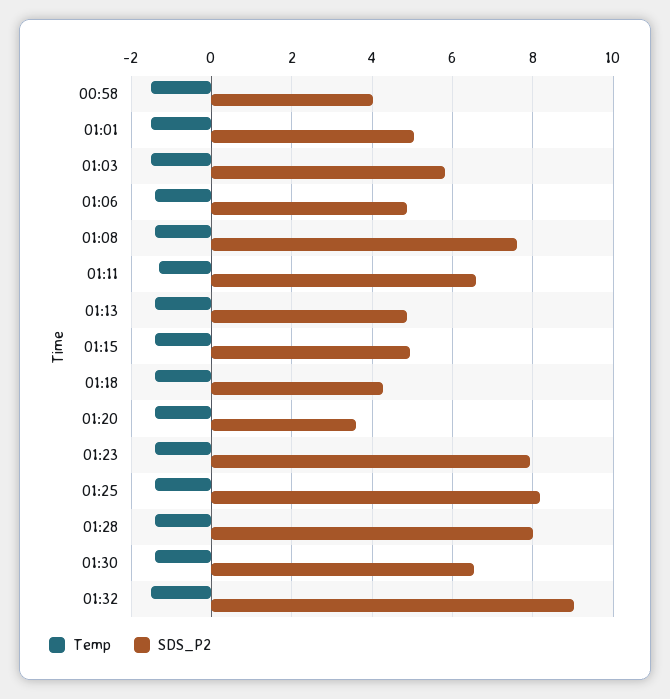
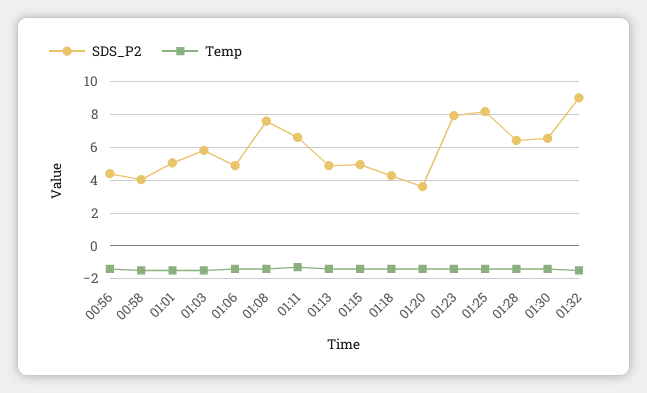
  {
    "Temp": {
      "00:58": -1.6,
      "01:01": -1.6,
      "01:03": -1.6,
      "01:06": -1.4,
      "01:08": -1.4,
      "01:11": -1.4,
      "01:13": -1.4,
      "01:15": -1.4,
      "01:18": -1.4,
      "01:20": -1.4,
      "01:23": -1.4,
      "01:25": -1.4,
      "01:28": -1.4,
      "01:30": -1.4,
-     "01:32": -1.6
+     "01:32": -1.6,
+     "00:56": -1.5
    },
    "SDS_P2": {
      "00:58": 4,
      "01:01": 5,
      "01:03": 5.8,
      "01:06": 4.8,
      "01:08": 7.6,
      "01:11": 6.6,
      "01:13": 4.8,
      "01:15": 5,
      "01:18": 4.2,
      "01:20": 3.6,
      "01:23": 8,
      "01:25": 8.2,
-     "01:28": 8,
+     "01:28": 6.5,
      "01:30": 6.6,
-     "01:32": 9
+     "01:32": 9,
+     "00:56": 4.5
    }
  }

